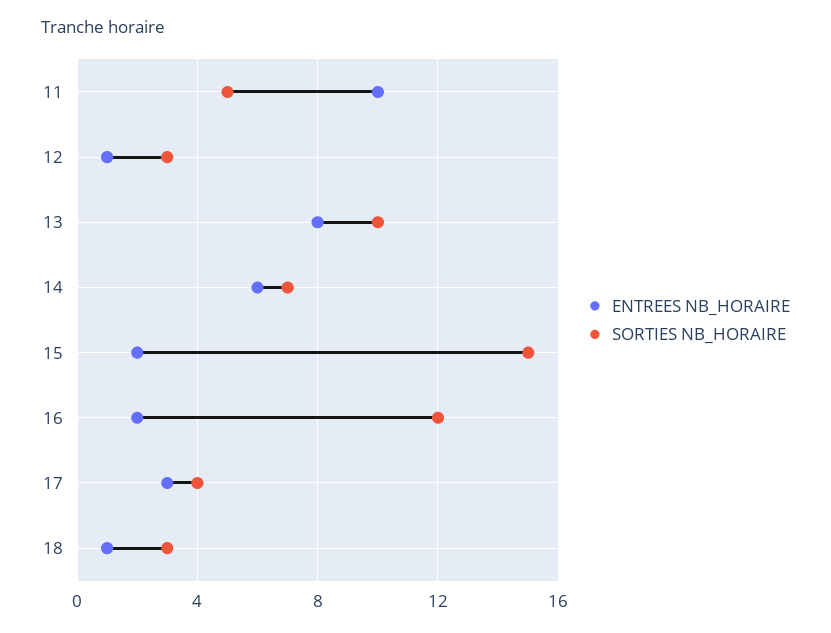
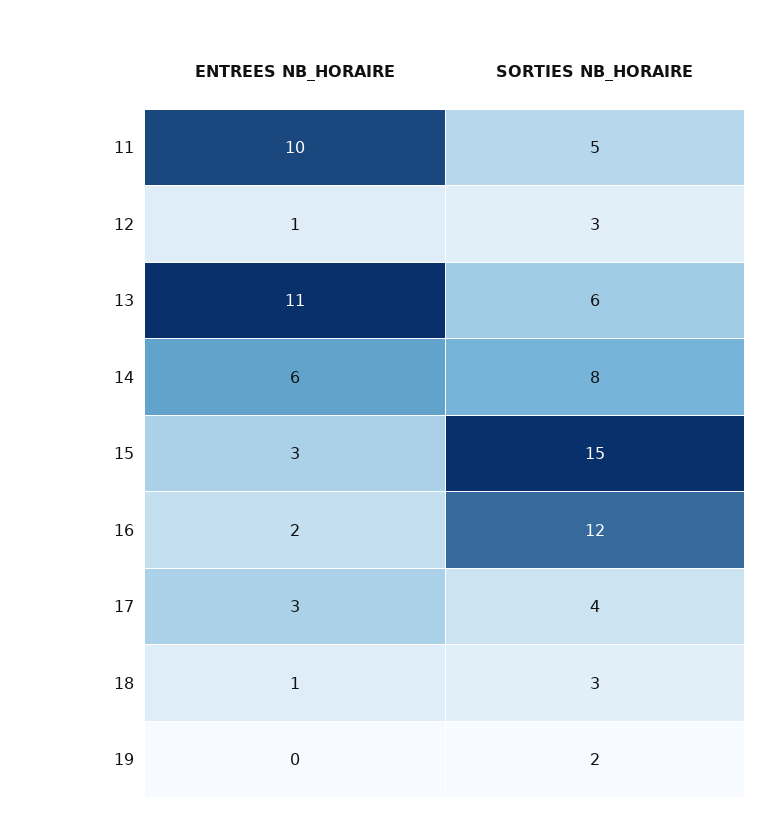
  {
    "ENTREES NB_HORAIRE": {
      "11": 10,
      "12": 1,
-     "13": 8,
+     "13": 11,
      "14": 6,
-     "15": 2,
+     "15": 3,
      "16": 2,
      "17": 3,
-     "18": 1
+     "18": 1,
+     "19": 0
    },
    "SORTIES NB_HORAIRE": {
      "11": 5,
      "12": 3,
-     "13": 10,
+     "13": 6,
-     "14": 7,
+     "14": 8,
      "15": 15,
      "16": 12,
      "17": 4,
-     "18": 3
+     "18": 3,
+     "19": 2
    }
  }

